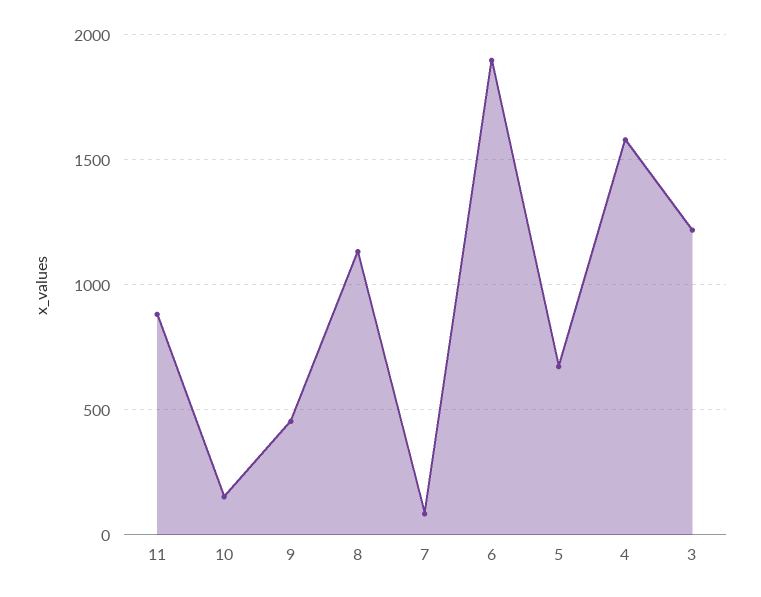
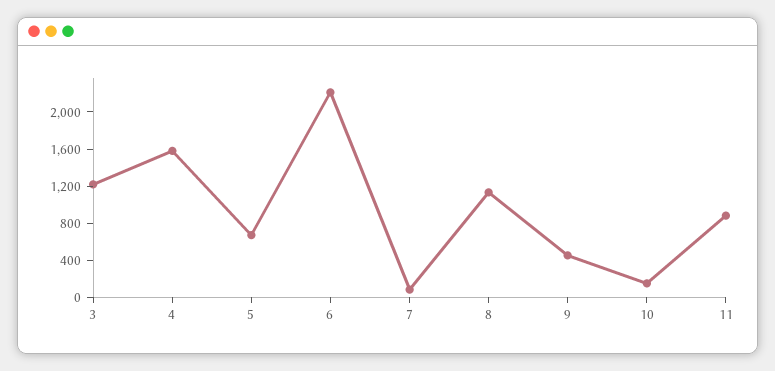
  {
    "11": 900,
    "10": 150,
    "9": 450,
    "8": 1150,
    "7": 100,
-   "6": 1900,
+   "6": 2200,
    "5": 650,
    "4": 1600,
    "3": 1200
  }

